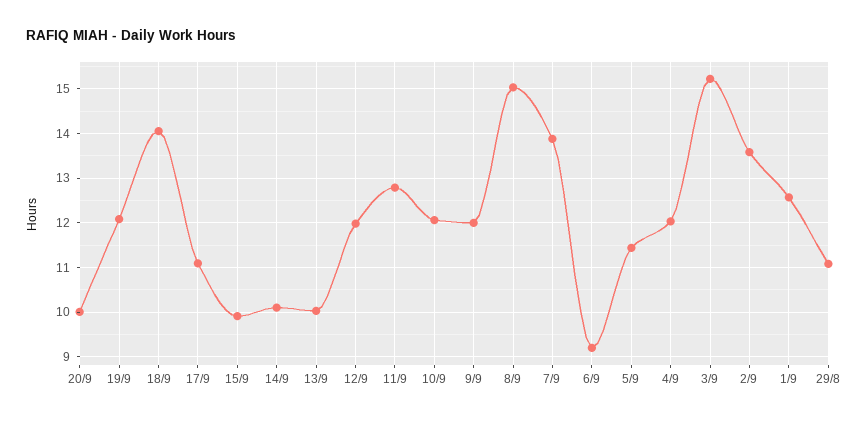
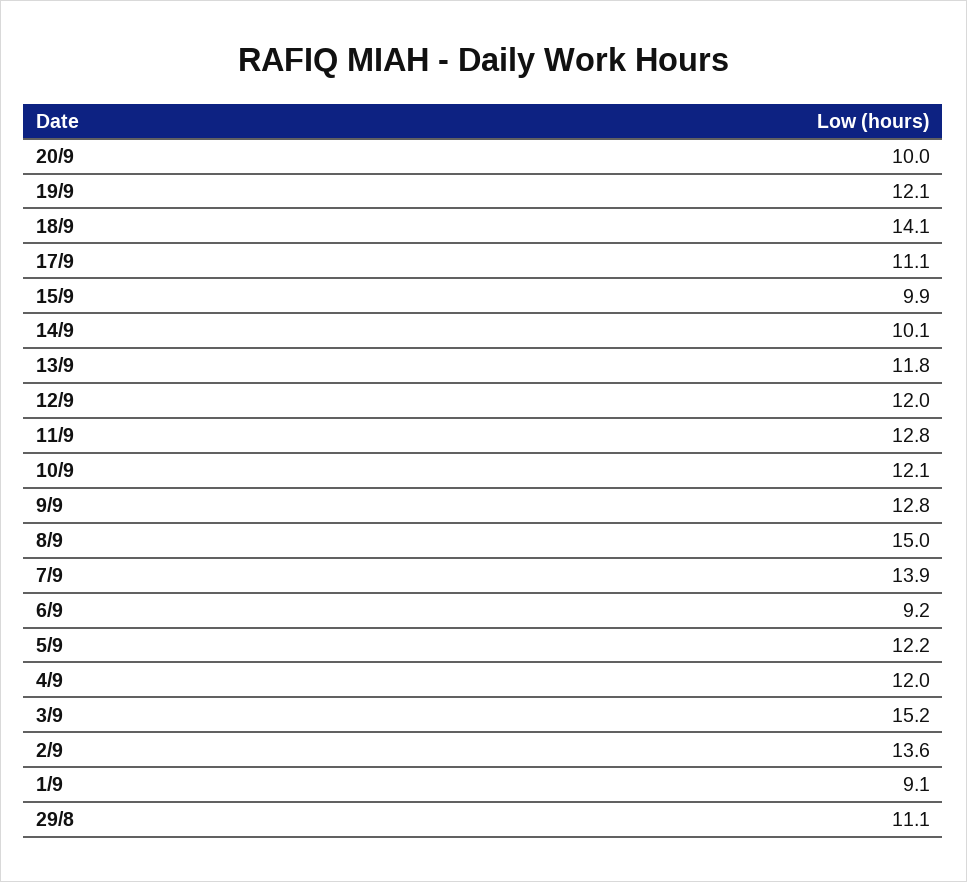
  {
    "20/9": 10,
    "19/9": 12.1,
    "18/9": 14.1,
    "17/9": 11.1,
    "15/9": 9.9,
    "14/9": 10.1,
-   "13/9": 10,
+   "13/9": 11.8,
    "12/9": 12,
    "11/9": 12.8,
    "10/9": 12.1,
-   "9/9": 12,
+   "9/9": 12.8,
    "8/9": 15,
    "7/9": 13.9,
    "6/9": 9.2,
-   "5/9": 11.4,
+   "5/9": 12.2,
    "4/9": 12,
    "3/9": 15.2,
    "2/9": 13.6,
-   "1/9": 12.6,
+   "1/9": 9.1,
    "29/8": 11.1
  }

